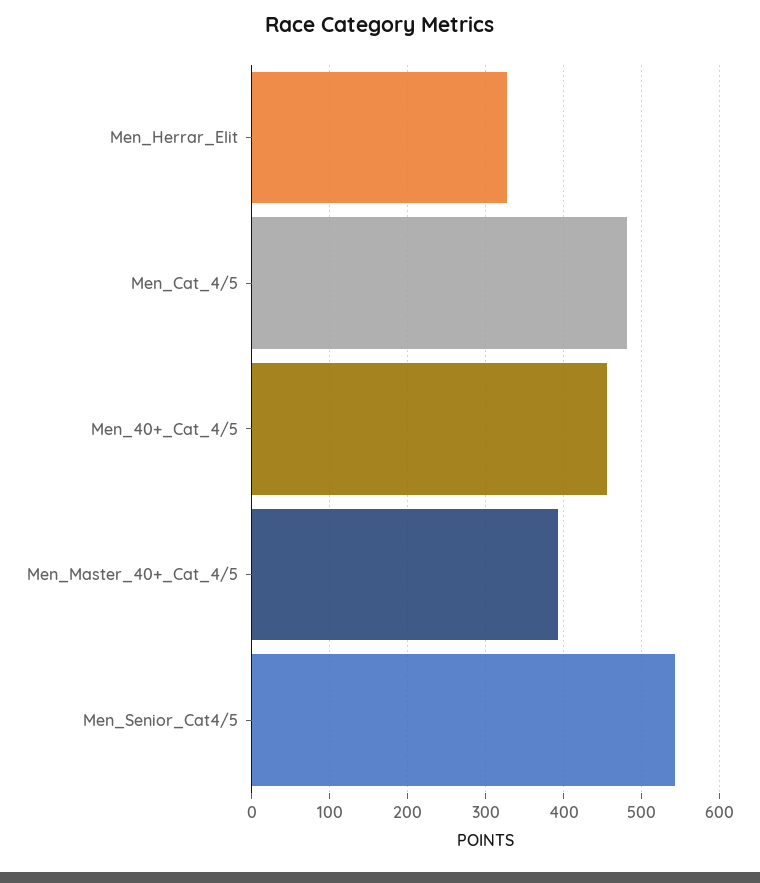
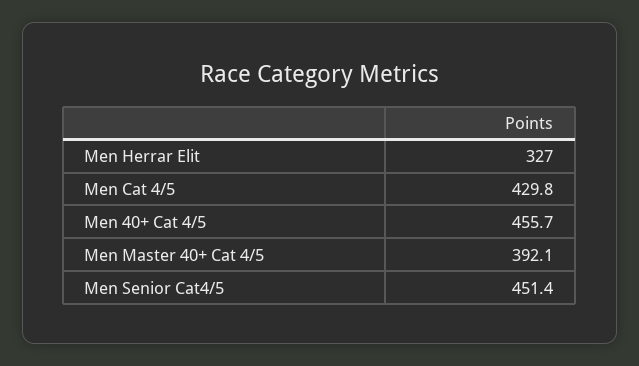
  {
    "Men_Herrar_Elit": 327,
-   "Men_Cat_4/5": 480,
+   "Men_Cat_4/5": 429.8,
    "Men_40+_Cat_4/5": 455.7,
    "Men_Master_40+_Cat_4/5": 392.1,
-   "Men_Senior_Cat4/5": 540
+   "Men_Senior_Cat4/5": 451.4
  }

